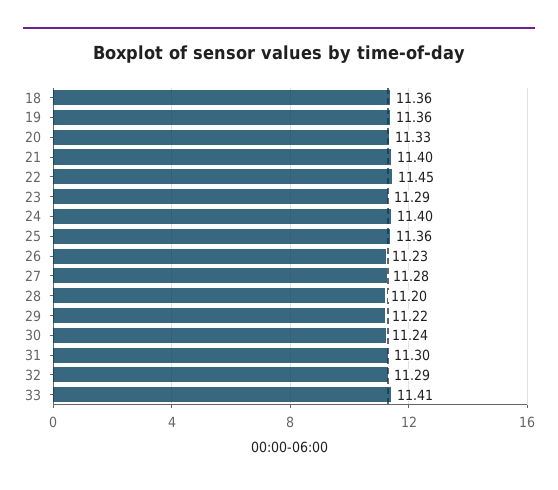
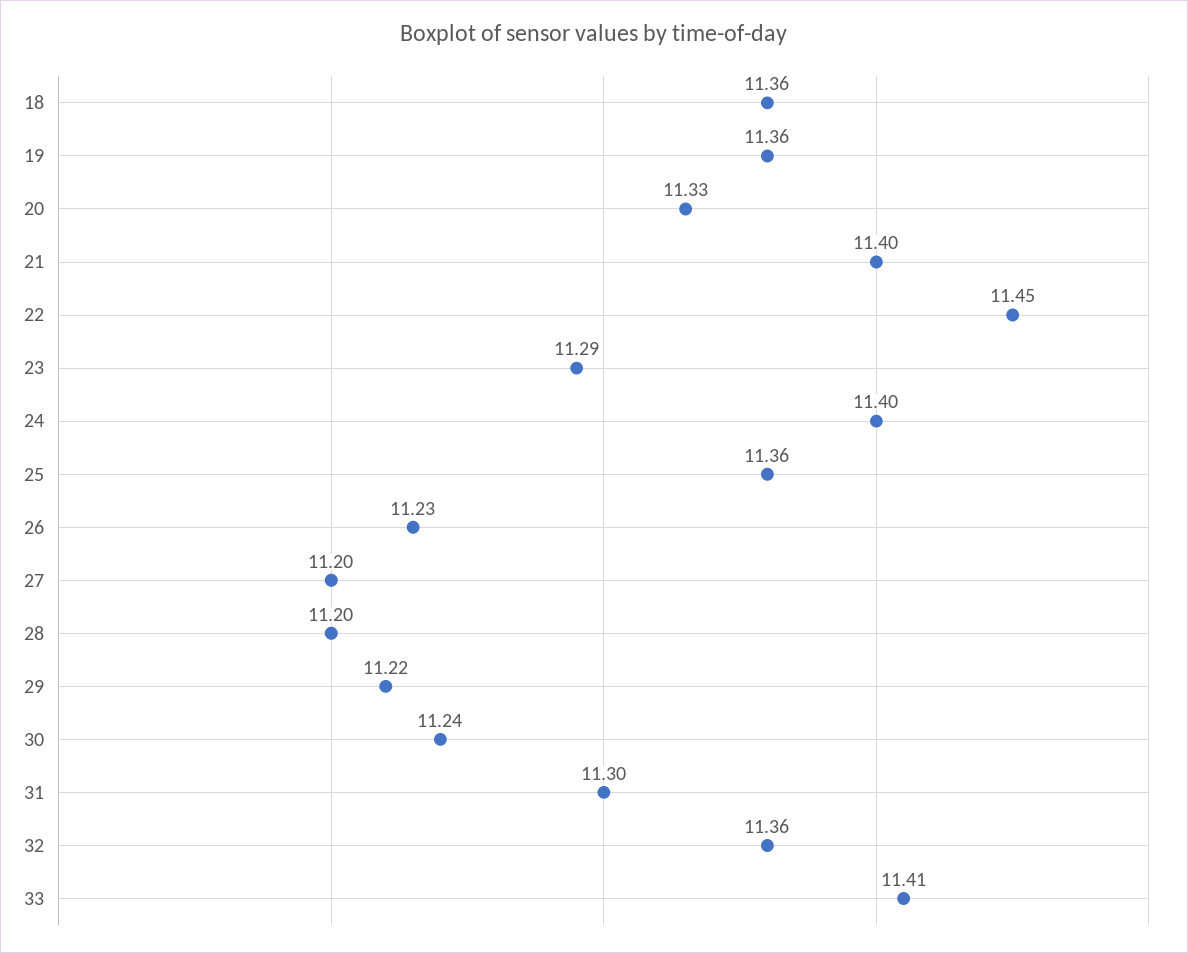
  {
    "18": 11.36,
    "19": 11.36,
    "20": 11.33,
    "21": 11.4,
    "22": 11.45,
    "23": 11.29,
    "24": 11.4,
    "25": 11.36,
    "26": 11.23,
-   "27": 11.28,
+   "27": 11.2,
    "28": 11.2,
    "29": 11.22,
    "30": 11.24,
    "31": 11.3,
-   "32": 11.29,
+   "32": 11.36,
    "33": 11.41
  }

